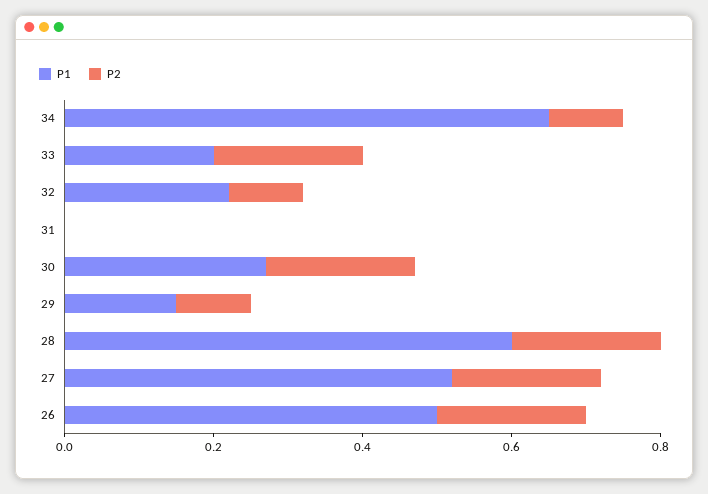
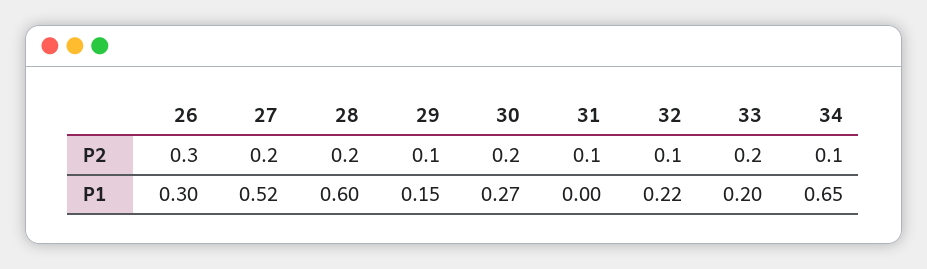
  {
    "P1": {
      "34": 0.65,
      "33": 0.2,
      "32": 0.22,
      "31": 0,
      "30": 0.27,
      "29": 0.15,
      "28": 0.6,
      "27": 0.52,
-     "26": 0.5
+     "26": 0.3
    },
    "P2": {
      "34": 0.1,
      "33": 0.2,
      "32": 0.1,
-     "31": 0,
+     "31": 0.1,
      "30": 0.2,
      "29": 0.1,
      "28": 0.2,
      "27": 0.2,
-     "26": 0.2
+     "26": 0.3
    }
  }

